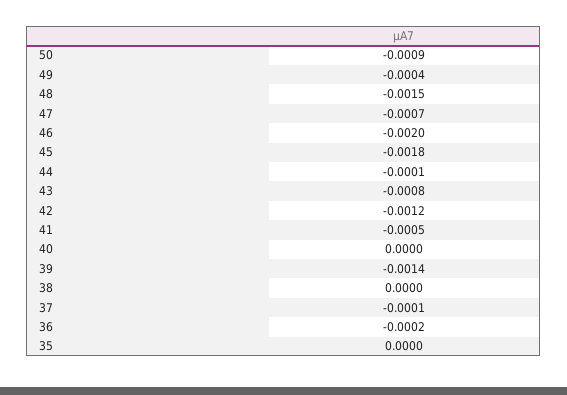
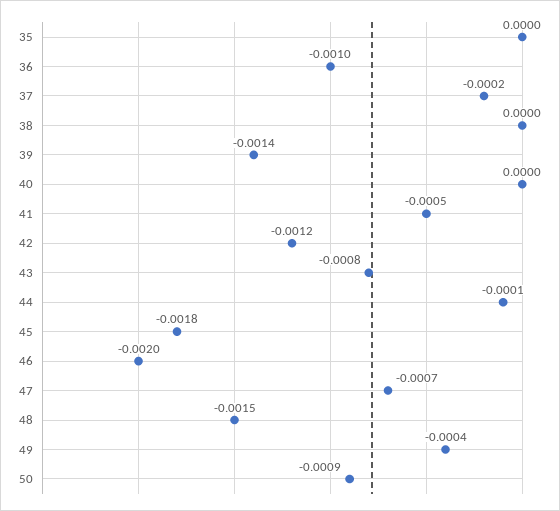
  {
    "50": -0.0009,
    "49": -0.0004,
    "48": -0.0015,
    "47": -0.0007,
    "46": -0.002,
    "45": -0.0018,
    "44": -0.0001,
    "43": -0.0008,
    "42": -0.0012,
    "41": -0.0005,
    "40": 0,
    "39": -0.0014,
    "38": 0,
-   "37": -0.0001,
+   "37": -0.0002,
-   "36": -0.0002,
+   "36": -0.001,
    "35": 0
  }

